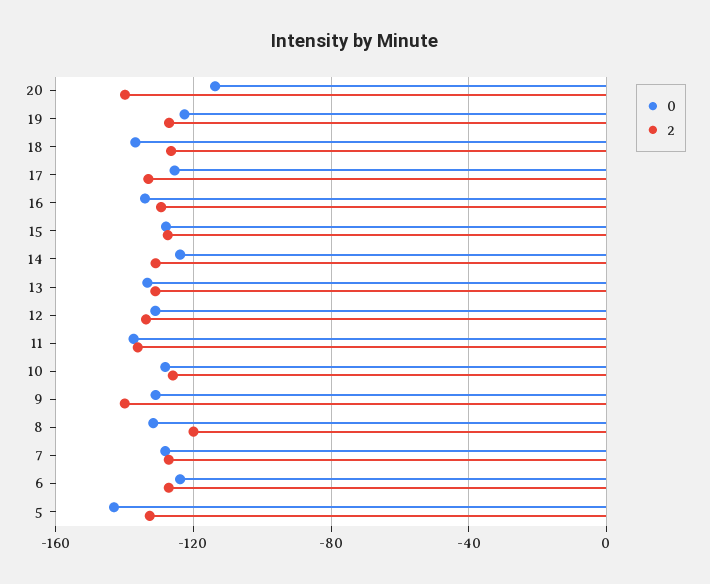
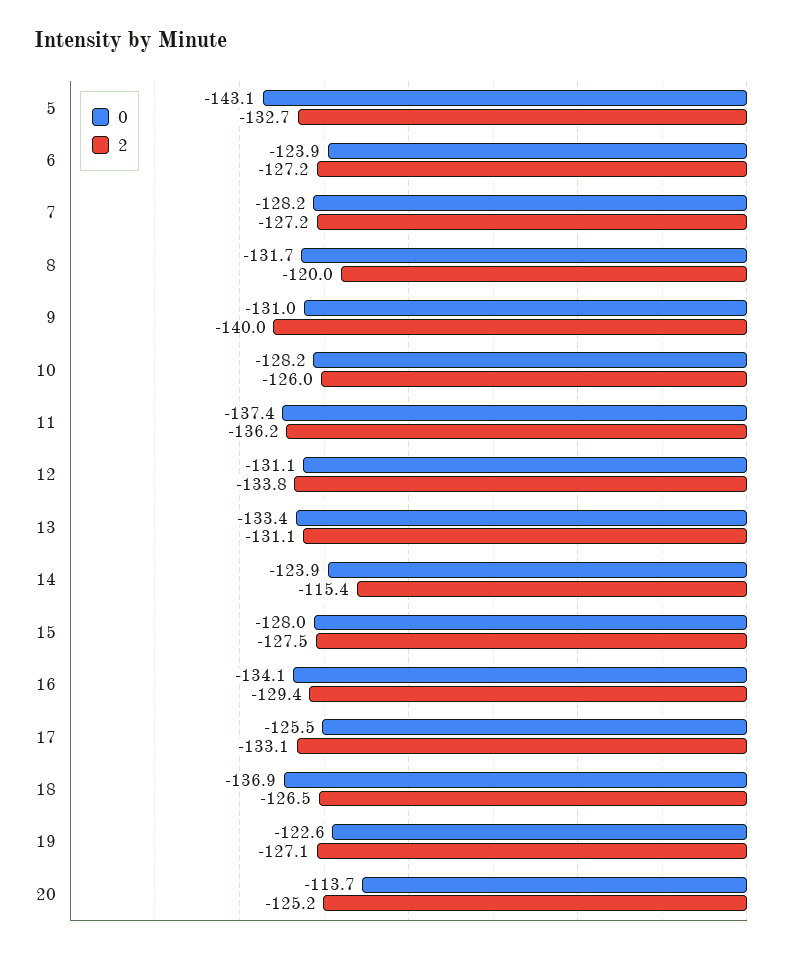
  {
    "0": {
      "20": -113.7,
      "19": -122.6,
      "18": -136.9,
      "17": -125.5,
      "16": -134.1,
      "15": -128,
      "14": -123.9,
      "13": -133.4,
      "12": -131.1,
      "11": -137.4,
      "10": -128.2,
      "9": -131,
      "8": -131.7,
      "7": -128.2,
      "6": -123.9,
      "5": -143.1
    },
    "2": {
-     "20": -140,
+     "20": -125.2,
      "19": -127.1,
      "18": -126.5,
      "17": -133.1,
      "16": -129.4,
      "15": -127.5,
-     "14": -130,
+     "14": -115.4,
      "13": -131.1,
      "12": -133.8,
      "11": -136.2,
      "10": -126,
      "9": -140,
      "8": -120,
      "7": -127.2,
      "6": -127.2,
      "5": -132.7
    }
  }

